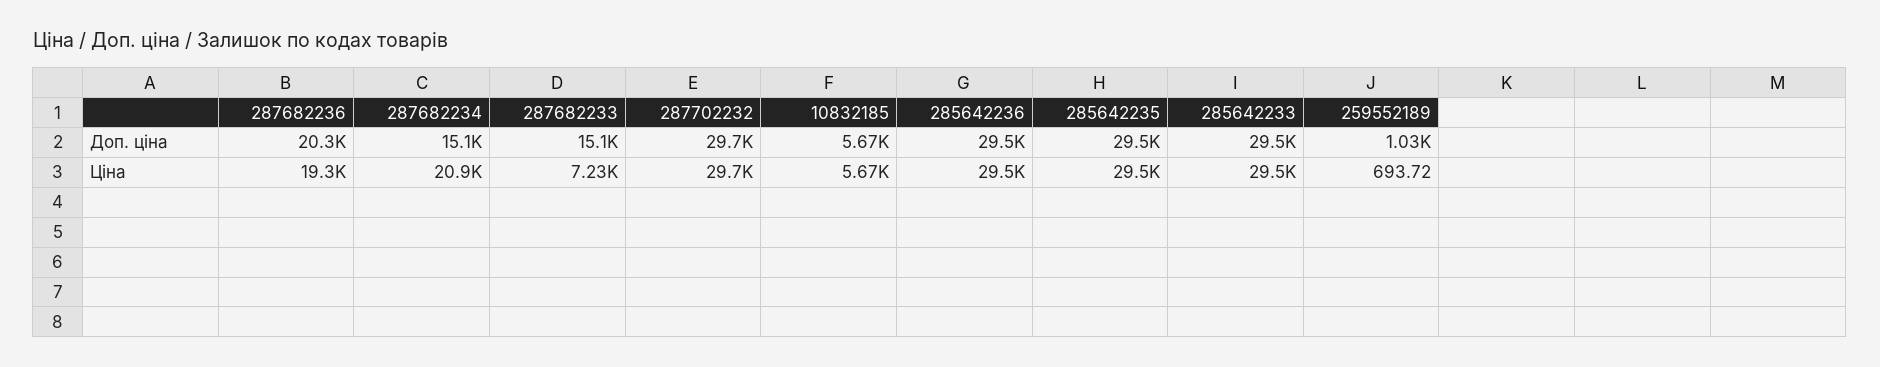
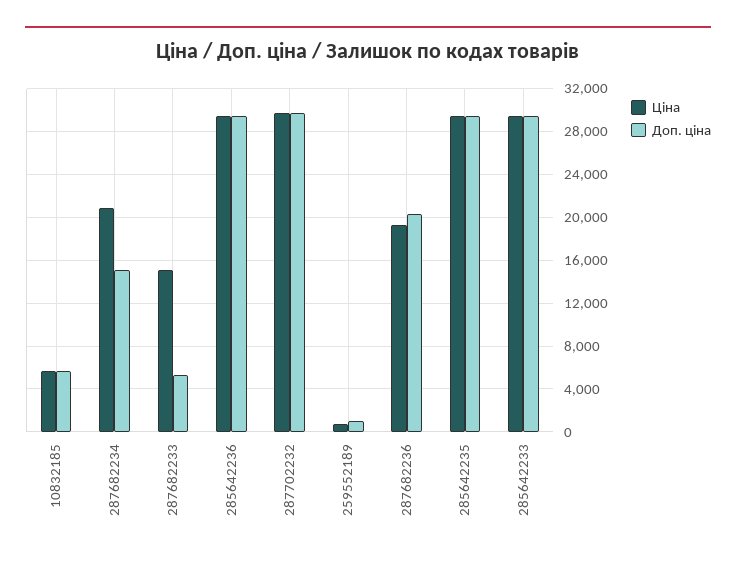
  {
    "Доп. ціна": {
      "287682236": 20300,
      "287682234": 15100,
-     "287682233": 15100,
+     "287682233": 5000,
      "287702232": 29700,
      "10832185": 5670,
      "285642236": 29500,
      "285642235": 29500,
      "285642233": 29500,
      "259552189": 1030
    },
    "Ціна": {
      "287682236": 19300,
      "287682234": 20900,
-     "287682233": 7230,
+     "287682233": 15000,
      "287702232": 29700,
      "10832185": 5670,
      "285642236": 29500,
      "285642235": 29500,
      "285642233": 29500,
      "259552189": 693.72
    }
  }

